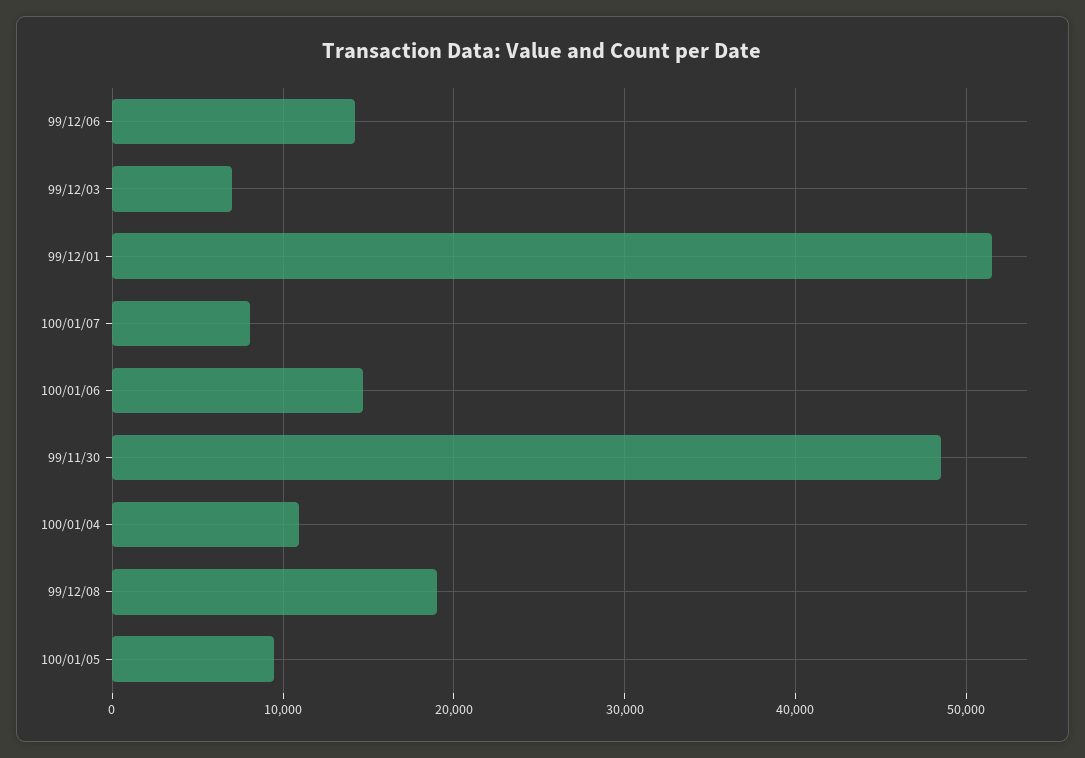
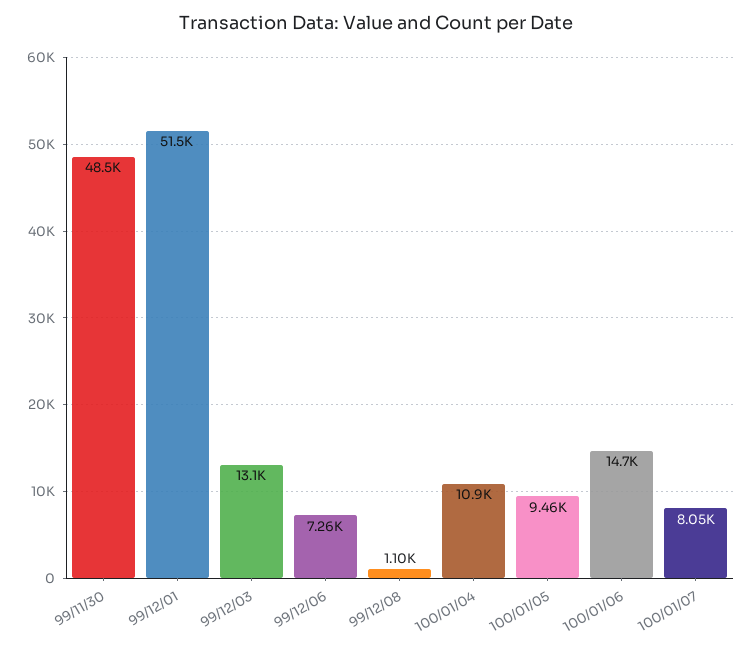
  {
-   "99/12/06": 14000,
+   "99/12/06": 7260,
-   "99/12/03": 7000,
+   "99/12/03": 13100,
    "99/12/01": 51500,
    "100/01/07": 8050,
    "100/01/06": 14700,
    "99/11/30": 48500,
    "100/01/04": 10900,
-   "99/12/08": 19000,
+   "99/12/08": 1100,
    "100/01/05": 9460
  }

